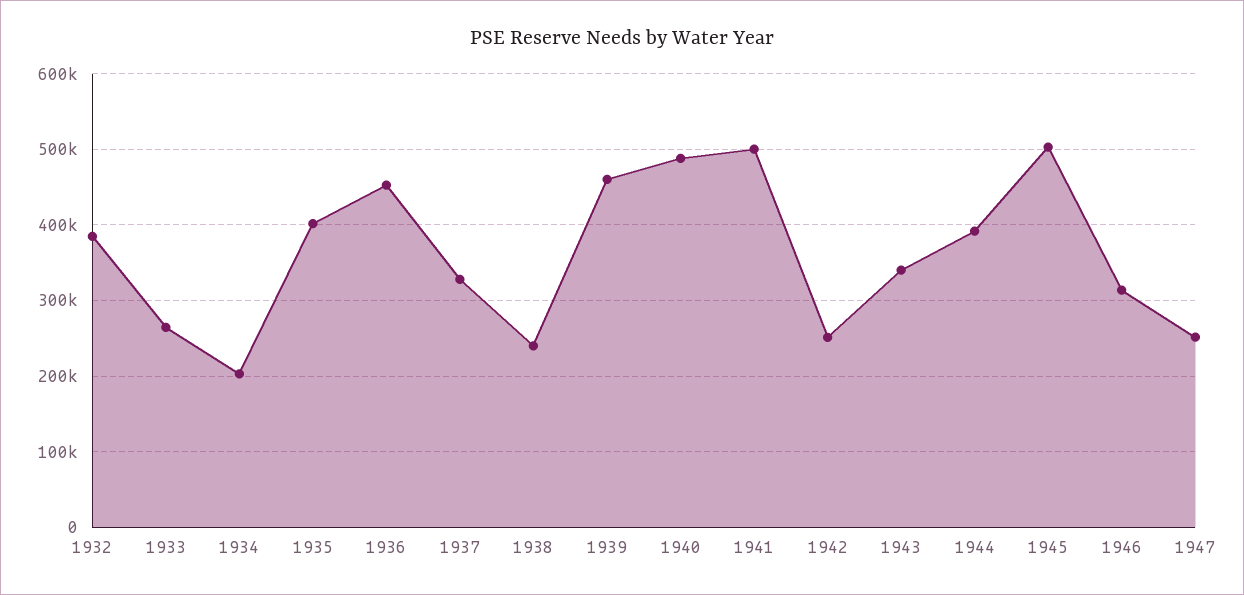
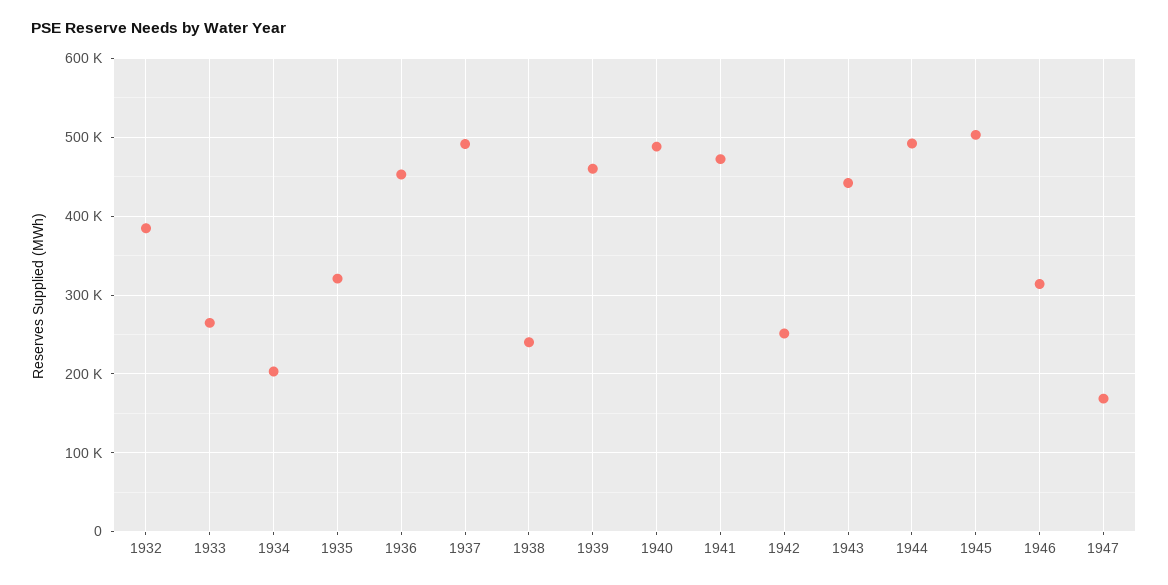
  {
    "1932": 380000,
    "1933": 260000,
    "1934": 200000,
-   "1935": 400000,
+   "1935": 320000,
    "1936": 450000,
-   "1937": 330000,
+   "1937": 490000,
    "1938": 240000,
    "1939": 460000,
    "1940": 490000,
-   "1941": 500000,
+   "1941": 470000,
    "1942": 250000,
-   "1943": 340000,
+   "1943": 440000,
-   "1944": 390000,
+   "1944": 490000,
    "1945": 500000,
    "1946": 310000,
-   "1947": 250000
+   "1947": 170000
  }

